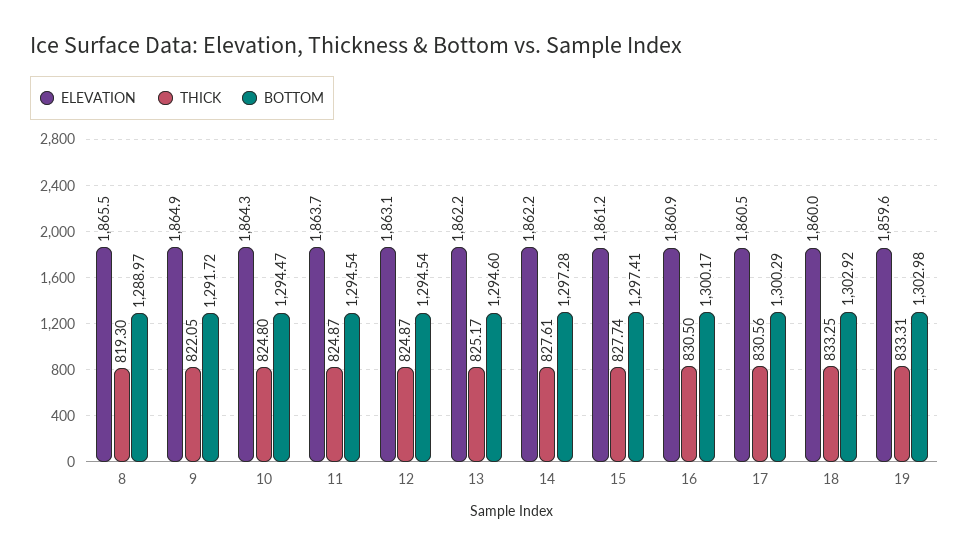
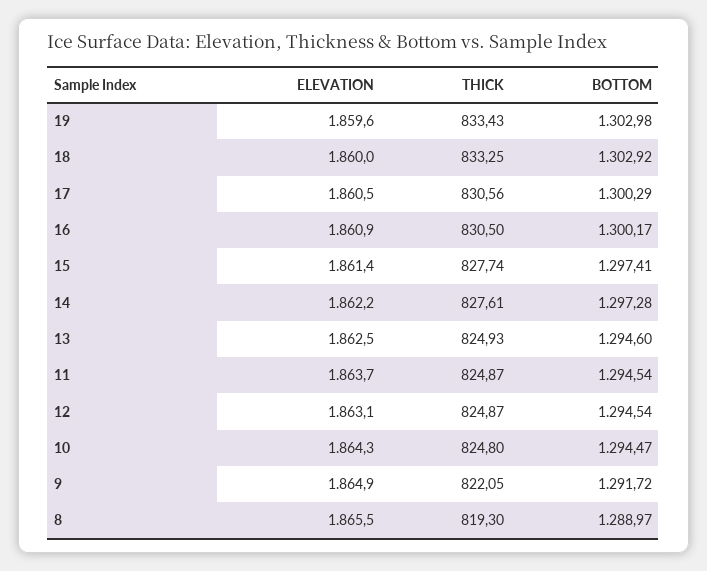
  {
    "ELEVATION": {
      "8": 1865.5,
      "9": 1864.9,
      "10": 1864.3,
      "11": 1863.7,
      "12": 1863.1,
-     "13": 1862.2,
+     "13": 1862.5,
      "14": 1862.2,
-     "15": 1861.2,
+     "15": 1861.4,
      "16": 1860.9,
      "17": 1860.5,
      "18": 1860,
      "19": 1859.6
    },
    "THICK": {
      "8": 819.3,
      "9": 822.05,
      "10": 824.8,
      "11": 824.87,
      "12": 824.87,
-     "13": 825.17,
+     "13": 824.93,
      "14": 827.61,
      "15": 827.74,
      "16": 830.5,
      "17": 830.56,
      "18": 833.25,
-     "19": 833.31
+     "19": 833.43
    },
    "BOTTOM": {
      "8": 1288.97,
      "9": 1291.72,
      "10": 1294.47,
      "11": 1294.54,
      "12": 1294.54,
      "13": 1294.6,
      "14": 1297.28,
      "15": 1297.41,
      "16": 1300.17,
      "17": 1300.29,
      "18": 1302.92,
      "19": 1302.98
    }
  }

